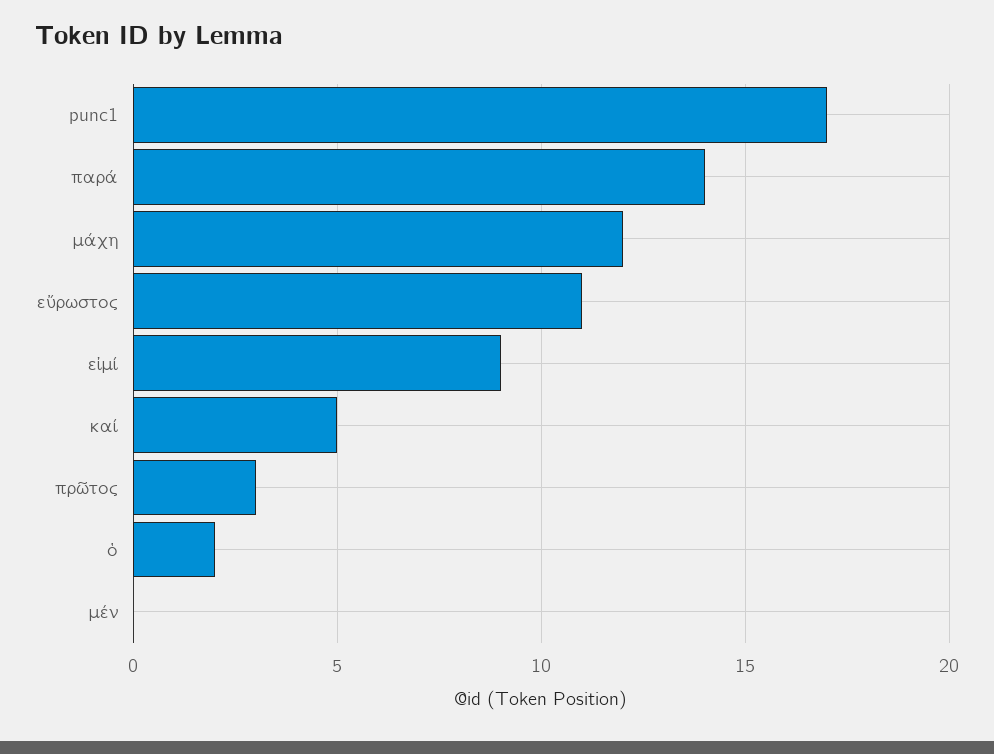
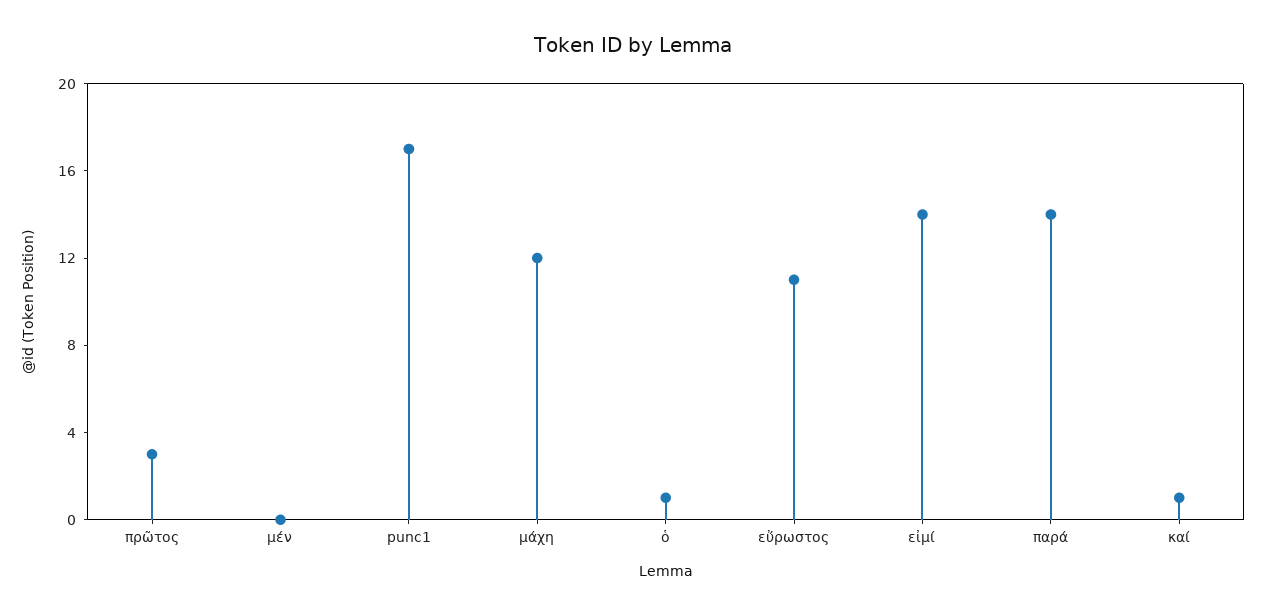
  {
    "punc1": 17,
    "παρά": 14,
    "μάχη": 12,
    "εὔρωστος": 11,
-   "εἰμί": 9,
+   "εἰμί": 14,
-   "καί": 5,
+   "καί": 1,
    "πρῶτος": 3,
-   "ὁ": 2,
+   "ὁ": 1,
    "μέν": 0
  }

